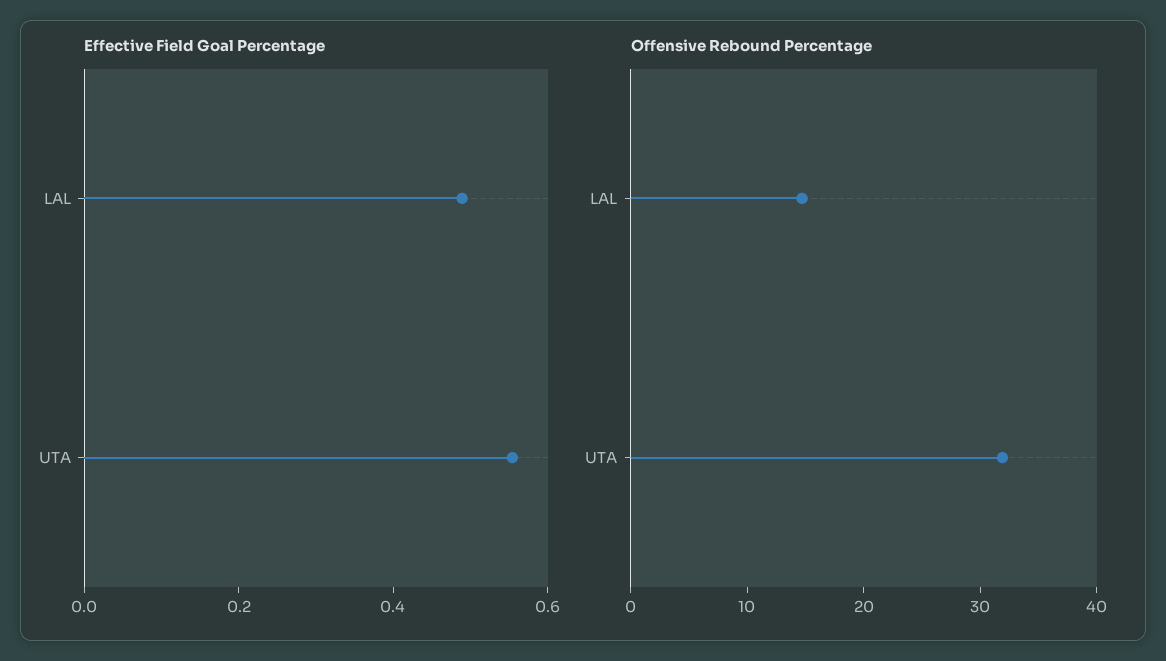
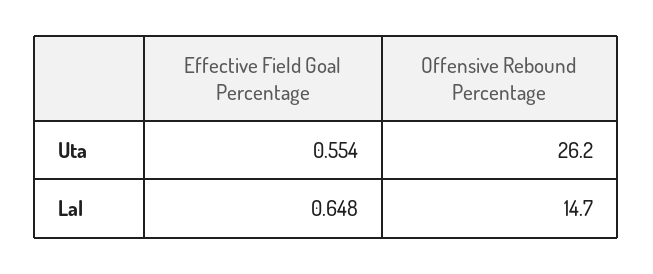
  {
    "Effective Field Goal Percentage": {
-     "LAL": 0.5,
+     "LAL": 0.648,
      "UTA": 0.554
    },
    "Offensive Rebound Percentage": {
      "LAL": 14.7,
-     "UTA": 32
+     "UTA": 26.2
    }
  }

